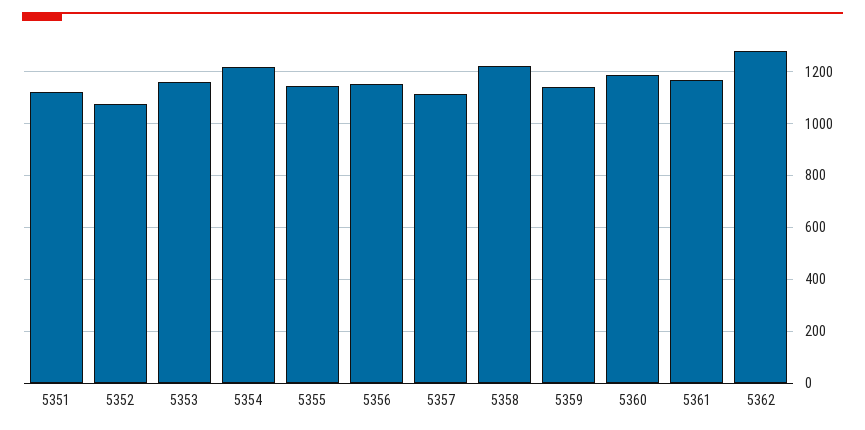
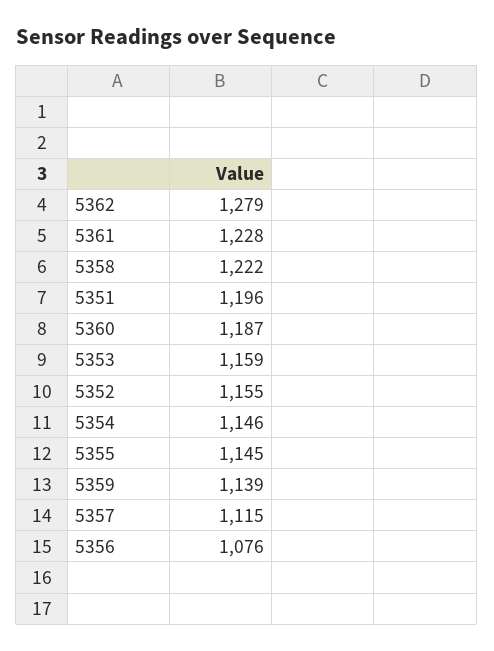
  {
-   "5351": 1125,
+   "5351": 1196,
-   "5352": 1075,
+   "5352": 1155,
    "5353": 1159,
-   "5354": 1225,
+   "5354": 1146,
    "5355": 1145,
-   "5356": 1150,
+   "5356": 1076,
    "5357": 1115,
    "5358": 1222,
    "5359": 1139,
    "5360": 1187,
-   "5361": 1175,
+   "5361": 1228,
    "5362": 1279
  }

